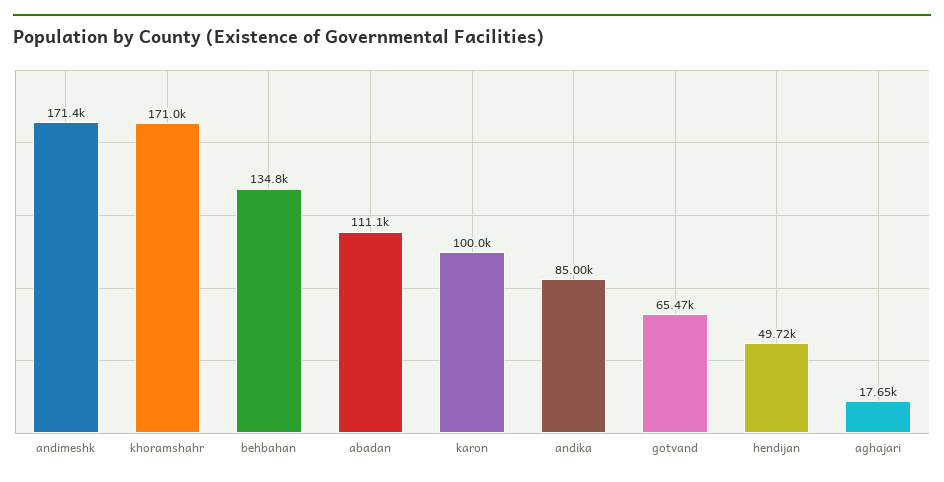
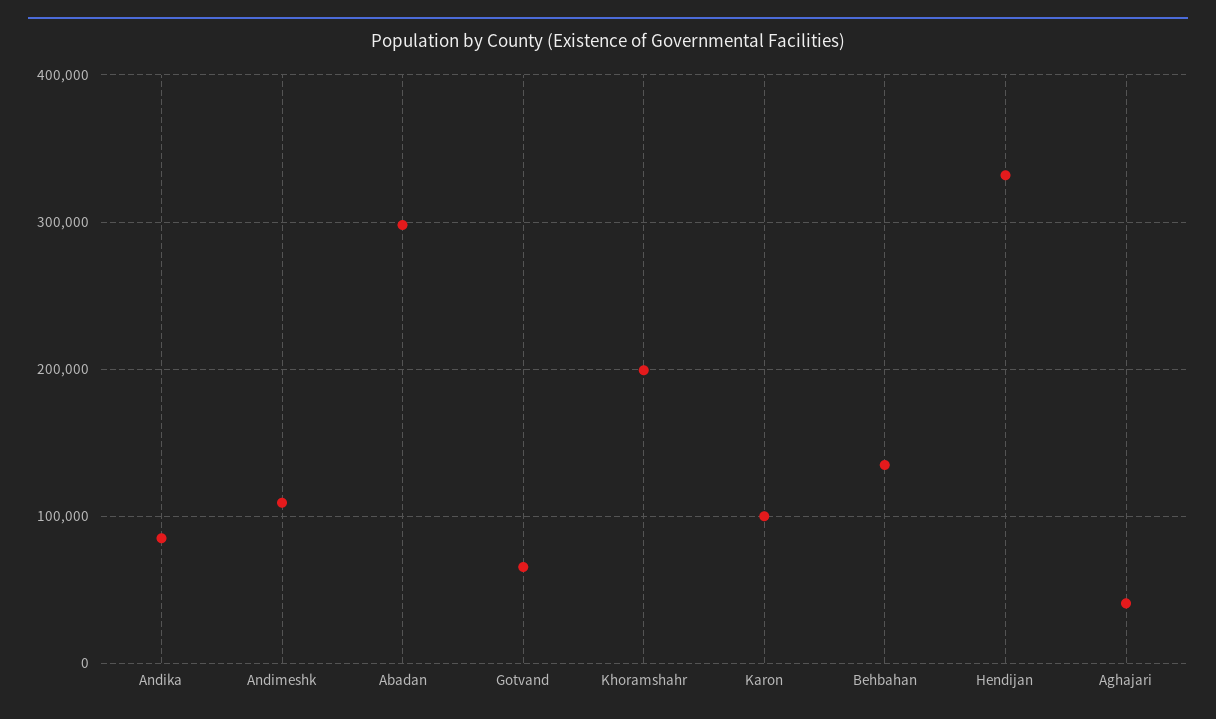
  {
-   "andimeshk": 171400,
+   "andimeshk": 110000,
-   "khoramshahr": 171000,
+   "khoramshahr": 200000,
    "behbahan": 134800,
-   "abadan": 111100,
+   "abadan": 300000,
    "karon": 100000,
    "andika": 85000,
    "gotvand": 65470,
-   "hendijan": 49720,
+   "hendijan": 330000,
-   "aghajari": 17650
+   "aghajari": 40000
  }

